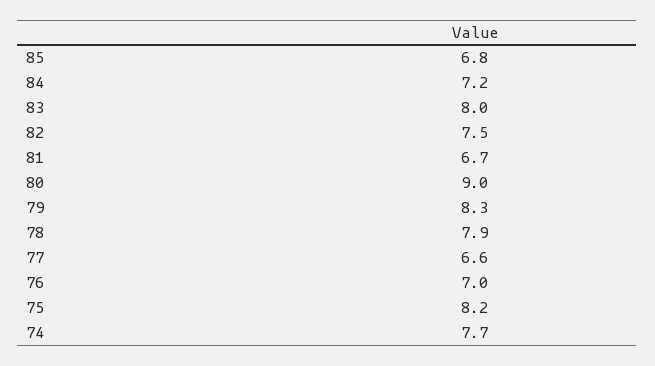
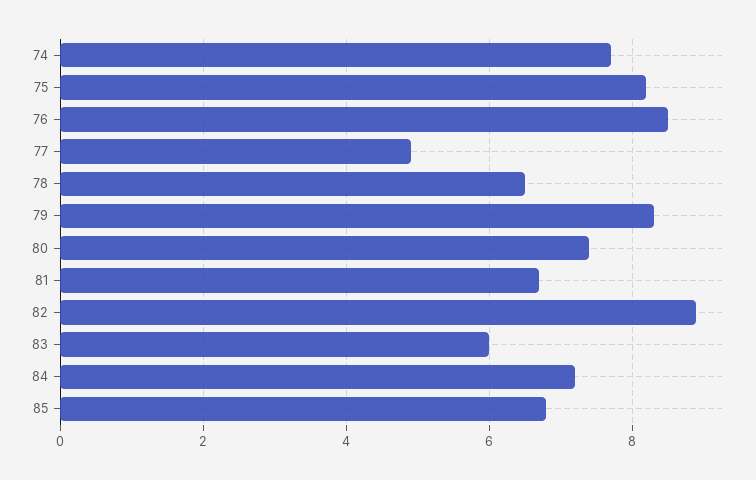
  {
    "85": 6.8,
    "84": 7.2,
-   "83": 8,
+   "83": 6,
-   "82": 7.5,
+   "82": 9,
    "81": 6.7,
-   "80": 9,
+   "80": 7.5,
    "79": 8.3,
-   "78": 7.9,
+   "78": 6.5,
-   "77": 6.6,
+   "77": 5,
-   "76": 7,
+   "76": 8.5,
    "75": 8.2,
    "74": 7.7
  }

